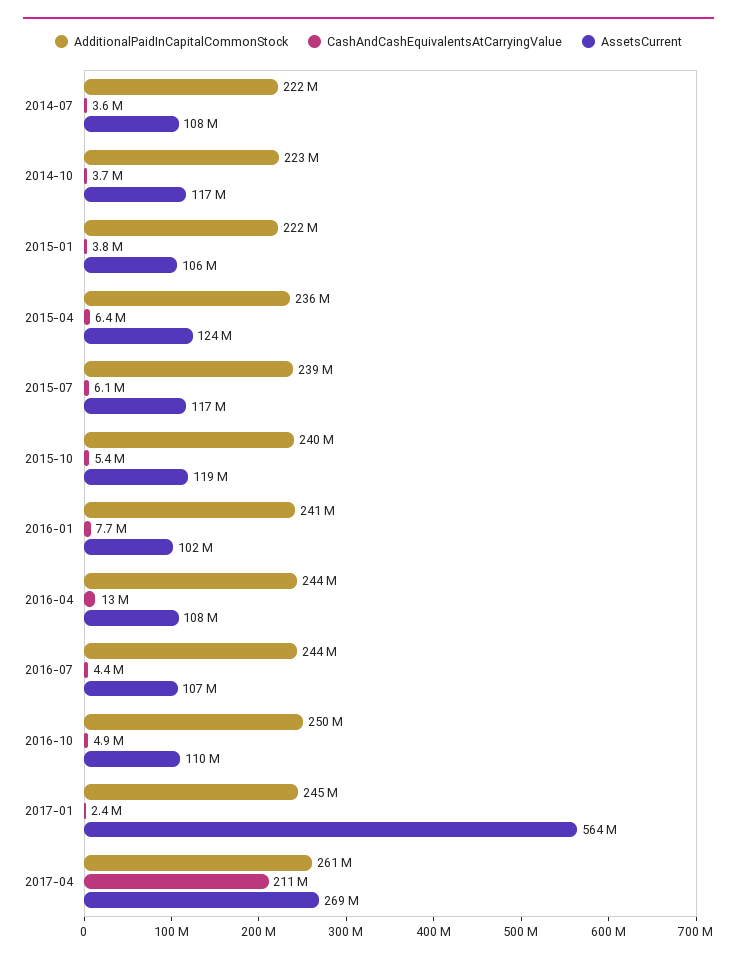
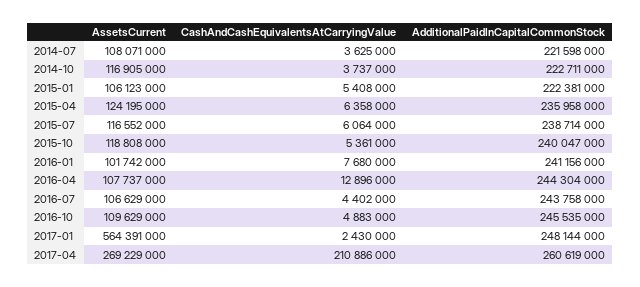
  {
    "AdditionalPaidInCapitalCommonStock": {
      "2014-07": 221598000,
      "2014-10": 222711000,
      "2015-01": 222381000,
      "2015-04": 235958000,
      "2015-07": 238714000,
      "2015-10": 240047000,
      "2016-01": 241156000,
      "2016-04": 244304000,
      "2016-07": 243758000,
-     "2016-10": 250000000,
+     "2016-10": 245535000,
-     "2017-01": 245000000,
+     "2017-01": 248144000,
      "2017-04": 260619000
    },
    "CashAndCashEquivalentsAtCarryingValue": {
      "2014-07": 3625000,
      "2014-10": 3737000,
-     "2015-01": 3800000,
+     "2015-01": 5408000,
      "2015-04": 6358000,
      "2015-07": 6064000,
      "2015-10": 5361000,
      "2016-01": 7680000,
      "2016-04": 12896000,
      "2016-07": 4402000,
      "2016-10": 4883000,
      "2017-01": 2430000,
      "2017-04": 210886000
    },
    "AssetsCurrent": {
      "2014-07": 108071000,
      "2014-10": 116905000,
      "2015-01": 106123000,
      "2015-04": 124195000,
      "2015-07": 116552000,
      "2015-10": 118808000,
      "2016-01": 101742000,
      "2016-04": 107737000,
      "2016-07": 106629000,
      "2016-10": 109629000,
      "2017-01": 564391000,
      "2017-04": 269229000
    }
  }

